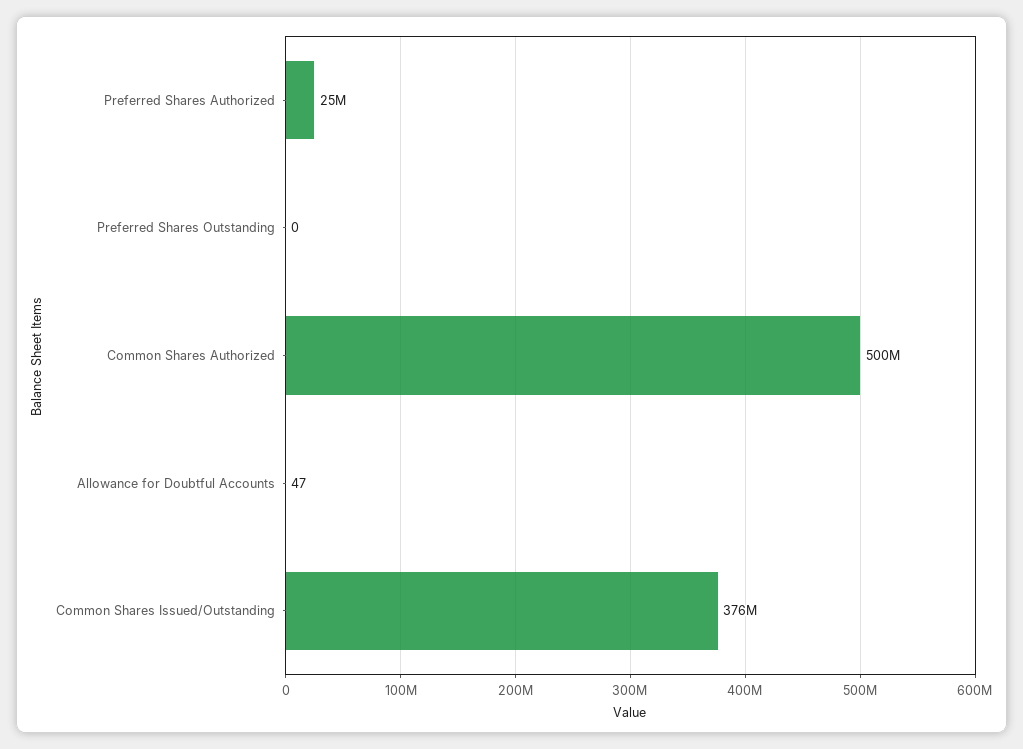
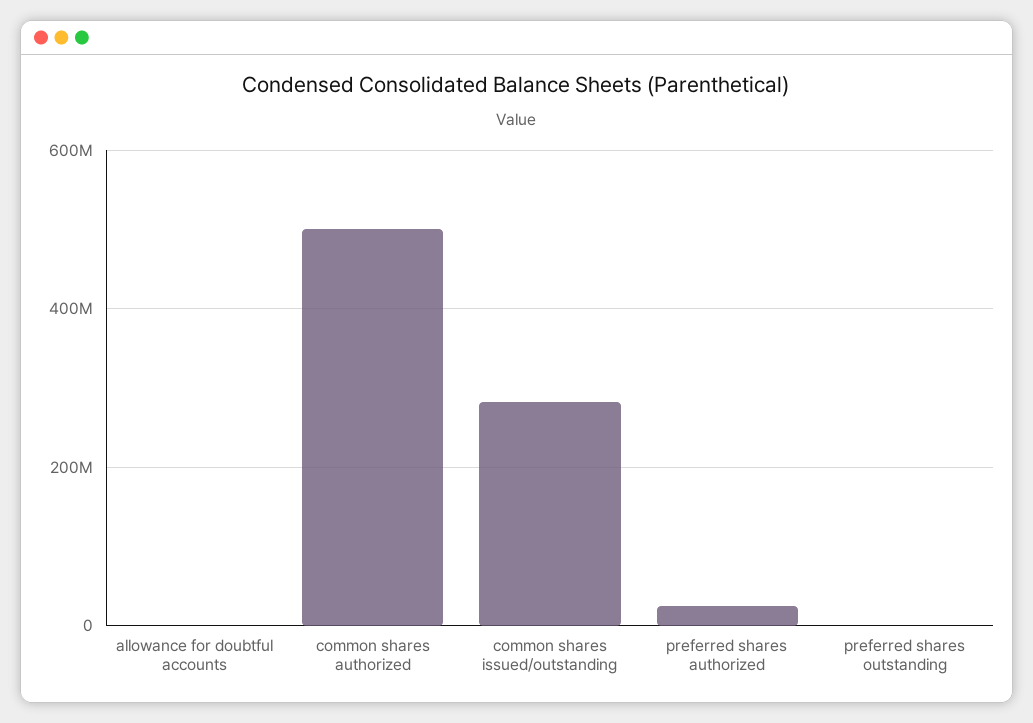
  {
    "Preferred Shares Authorized": 25000000,
    "Preferred Shares Outstanding": 0,
    "Common Shares Authorized": 500000000,
    "Allowance for Doubtful Accounts": 47,
-   "Common Shares Issued/Outstanding": 376000000
+   "Common Shares Issued/Outstanding": 280000000
  }

